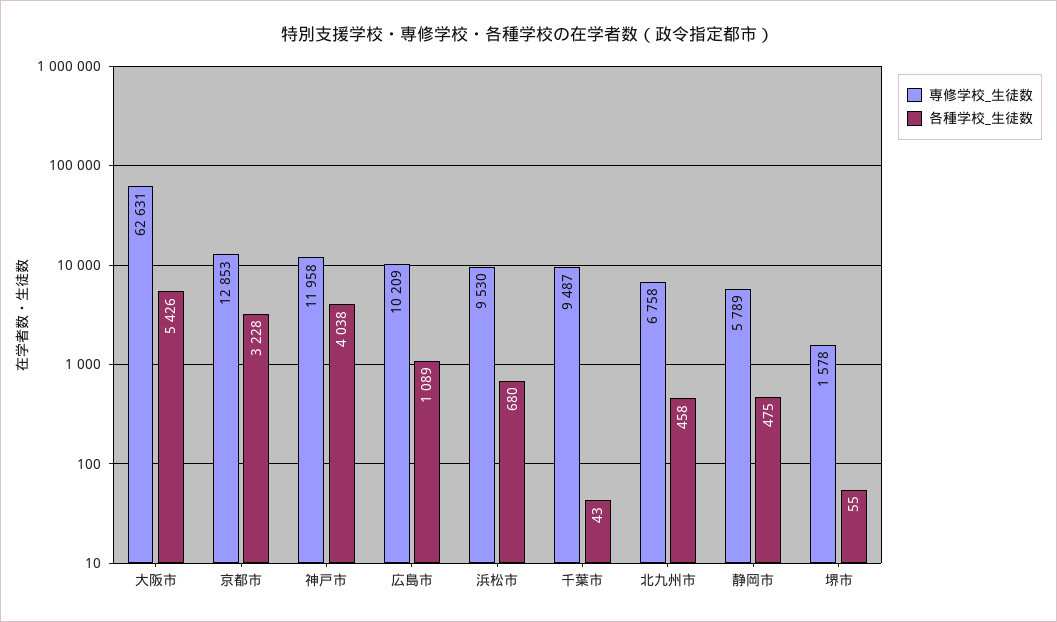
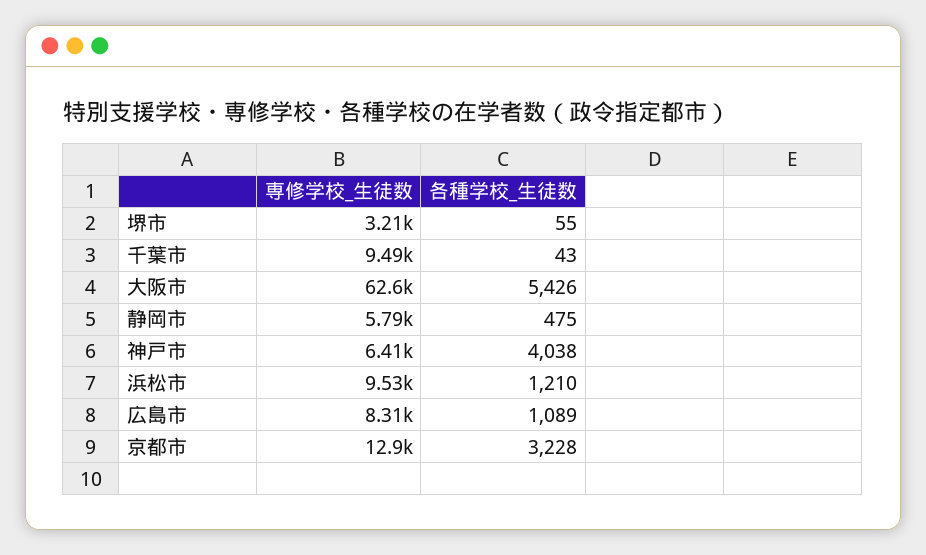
  {
    "専修学校_生徒数": {
      "大阪市": 62631,
      "京都市": 12853,
-     "神戸市": 11958,
+     "神戸市": 6410,
-     "広島市": 10209,
+     "広島市": 8310,
      "浜松市": 9530,
      "千葉市": 9487,
-     "北九州市": 6758,
      "静岡市": 5789,
-     "堺市": 1578
+     "堺市": 3210
    },
    "各種学校_生徒数": {
      "大阪市": 5426,
      "京都市": 3228,
      "神戸市": 4038,
      "広島市": 1089,
-     "浜松市": 680,
+     "浜松市": 1210,
      "千葉市": 43,
-     "北九州市": 458,
      "静岡市": 475,
      "堺市": 55
    }
  }

